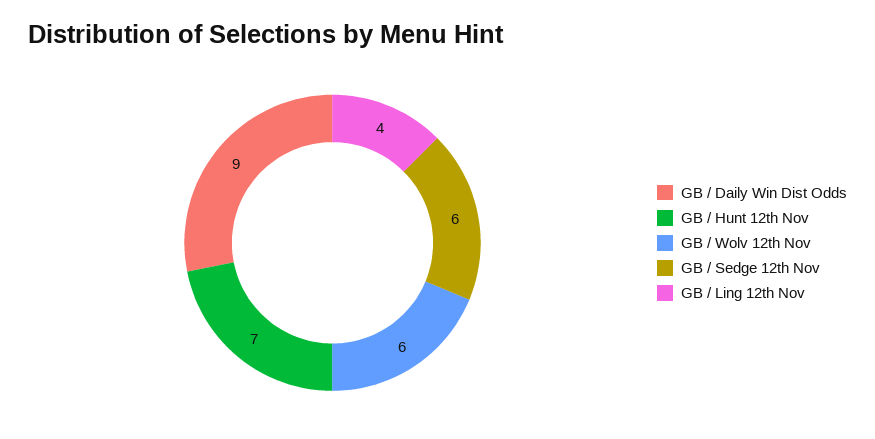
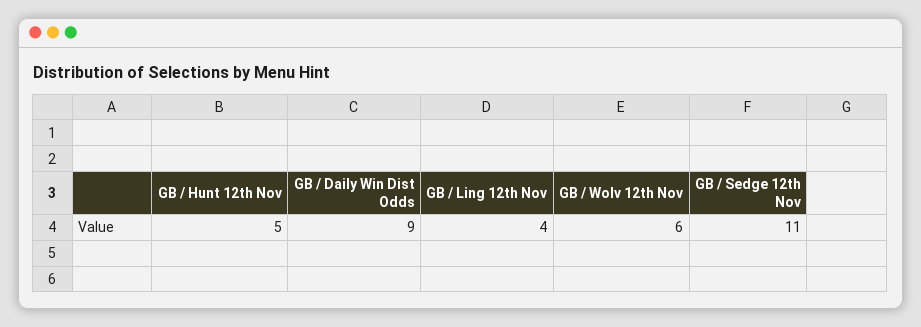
  {
    "GB / Daily Win Dist Odds": 9,
-   "GB / Hunt 12th Nov": 7,
+   "GB / Hunt 12th Nov": 5,
    "GB / Wolv 12th Nov": 6,
-   "GB / Sedge 12th Nov": 6,
+   "GB / Sedge 12th Nov": 11,
    "GB / Ling 12th Nov": 4
  }

